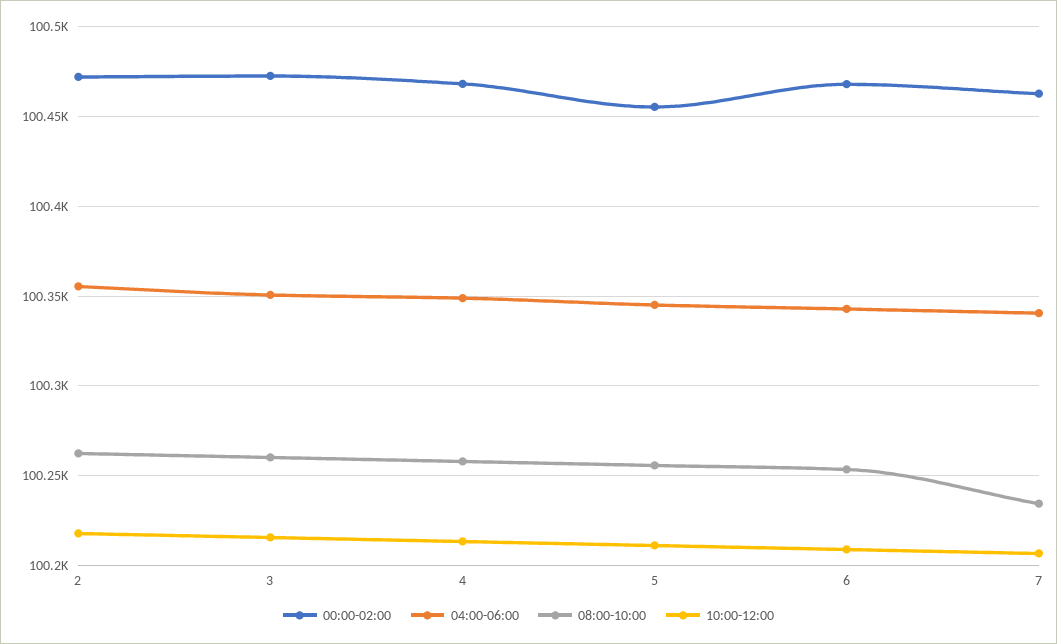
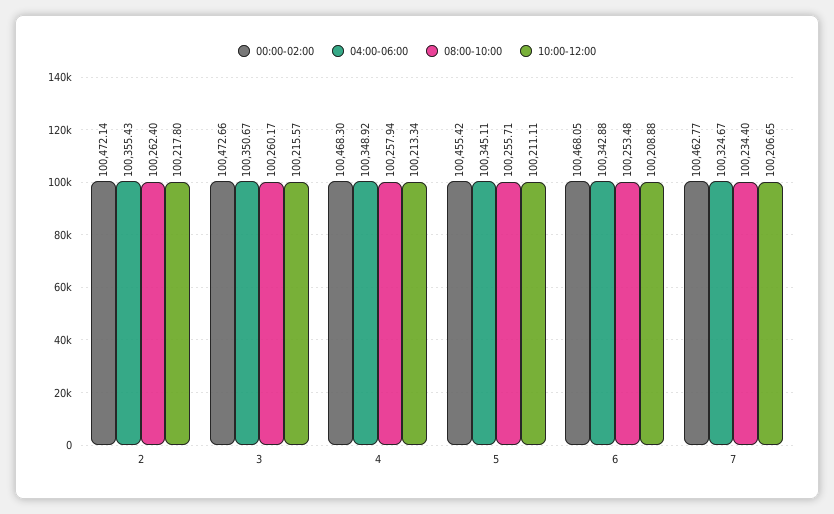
  {
    "00:00-02:00": {
      "2": 100472.14,
      "3": 100472.66,
      "4": 100468.3,
      "5": 100455.42,
      "6": 100468.05,
      "7": 100462.77
    },
    "04:00-06:00": {
      "2": 100355.43,
      "3": 100350.67,
      "4": 100348.92,
      "5": 100345.11,
      "6": 100342.88,
-     "7": 100340
+     "7": 100324.67
    },
    "08:00-10:00": {
      "2": 100262.4,
      "3": 100260.17,
      "4": 100257.94,
      "5": 100255.71,
      "6": 100253.48,
      "7": 100234.4
    },
    "10:00-12:00": {
      "2": 100217.8,
      "3": 100215.57,
      "4": 100213.34,
      "5": 100211.11,
      "6": 100208.88,
      "7": 100206.65
    }
  }

